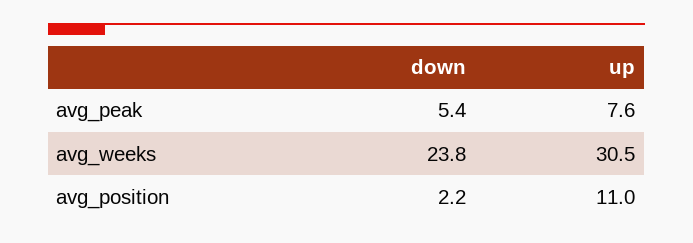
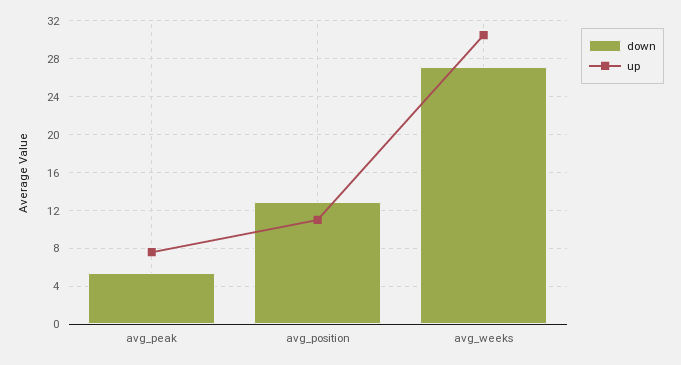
  {
    "down": {
      "avg_peak": 5.4,
-     "avg_weeks": 23.8,
+     "avg_weeks": 27,
-     "avg_position": 2.2
+     "avg_position": 13
    },
    "up": {
      "avg_peak": 7.6,
      "avg_weeks": 30.5,
      "avg_position": 11
    }
  }

